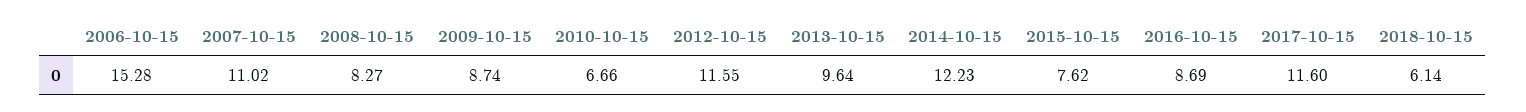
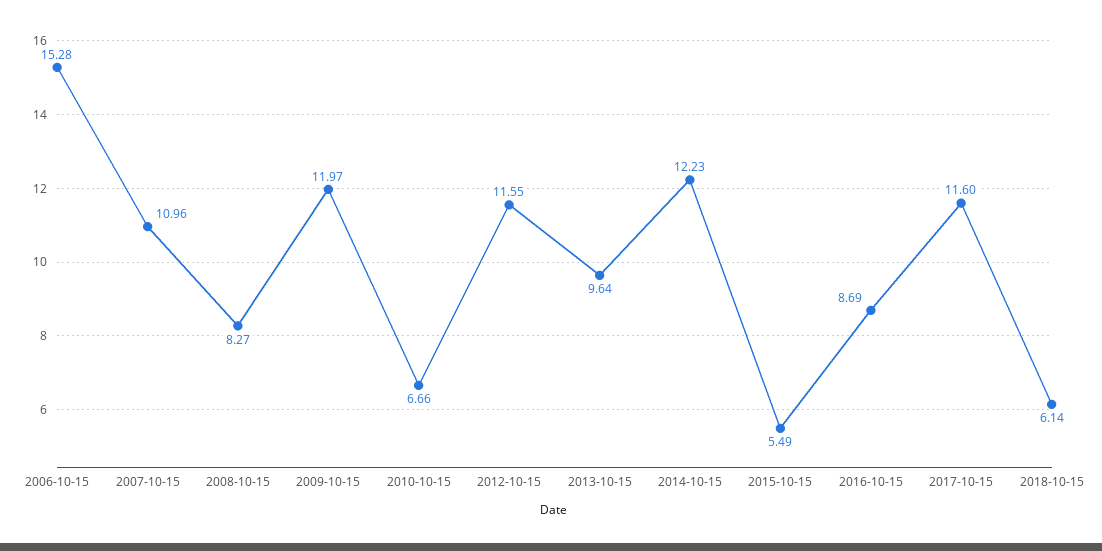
  {
    "2006-10-15": 15.28,
-   "2007-10-15": 11.02,
+   "2007-10-15": 10.96,
    "2008-10-15": 8.27,
-   "2009-10-15": 8.74,
+   "2009-10-15": 11.97,
    "2010-10-15": 6.66,
    "2012-10-15": 11.55,
    "2013-10-15": 9.64,
    "2014-10-15": 12.23,
-   "2015-10-15": 7.62,
+   "2015-10-15": 5.49,
    "2016-10-15": 8.69,
    "2017-10-15": 11.6,
    "2018-10-15": 6.14
  }

